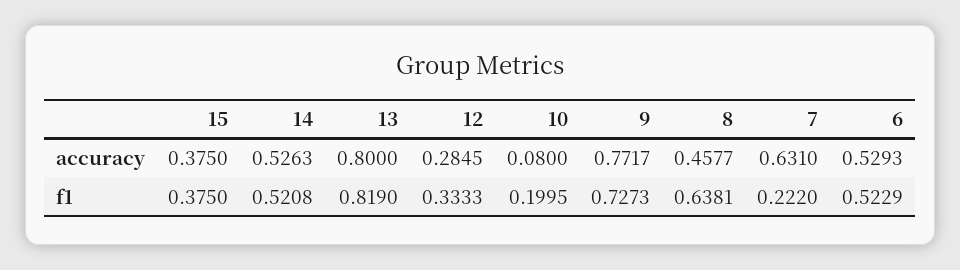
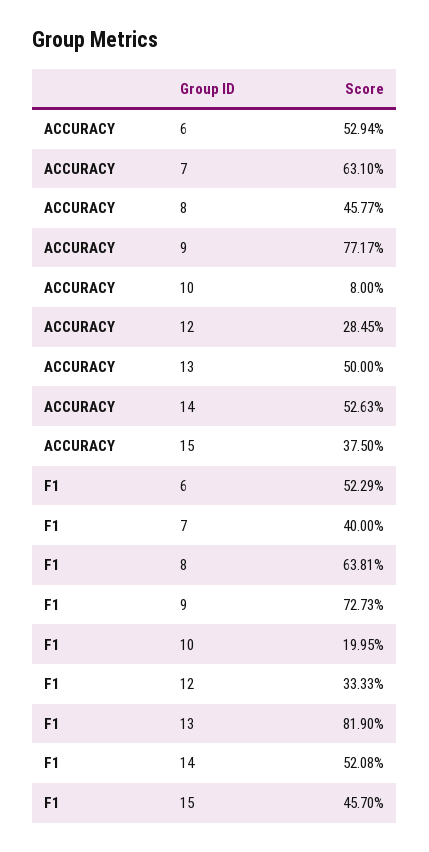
  {
    "15": {
      "accuracy": 0.375,
-     "f1": 0.375
+     "f1": 0.457
    },
    "14": {
      "accuracy": 0.5263,
      "f1": 0.5208
    },
    "13": {
-     "accuracy": 0.8,
+     "accuracy": 0.5,
      "f1": 0.819
    },
    "12": {
      "accuracy": 0.2845,
      "f1": 0.3333
    },
    "10": {
      "accuracy": 0.08,
      "f1": 0.1995
    },
    "9": {
      "accuracy": 0.7717,
      "f1": 0.7273
    },
    "8": {
      "accuracy": 0.4577,
      "f1": 0.6381
    },
    "7": {
      "accuracy": 0.631,
-     "f1": 0.222
+     "f1": 0.4
    },
    "6": {
-     "accuracy": 0.5293,
+     "accuracy": 0.5294,
      "f1": 0.5229
    }
  }

